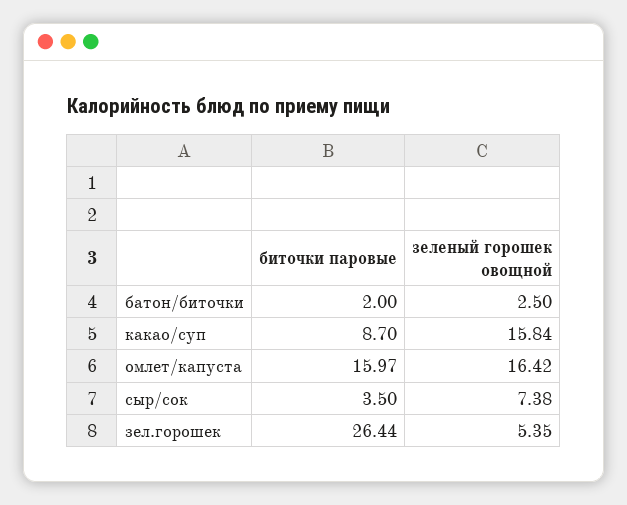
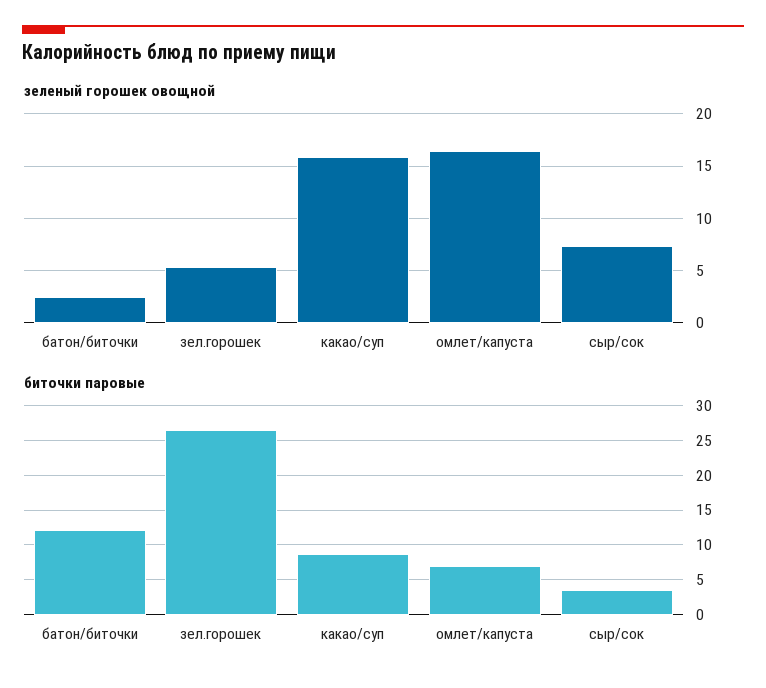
  {
    "биточки паровые": {
-     "батон/биточки": 2,
+     "батон/биточки": 12,
      "какао/суп": 8.7,
-     "омлет/капуста": 15.97,
+     "омлет/капуста": 7,
      "сыр/сок": 3.5,
      "зел.горошек": 26.44
    },
    "зеленый горошек овощной": {
      "батон/биточки": 2.5,
      "какао/суп": 15.84,
      "омлет/капуста": 16.42,
      "сыр/сок": 7.38,
      "зел.горошек": 5.35
    }
  }

